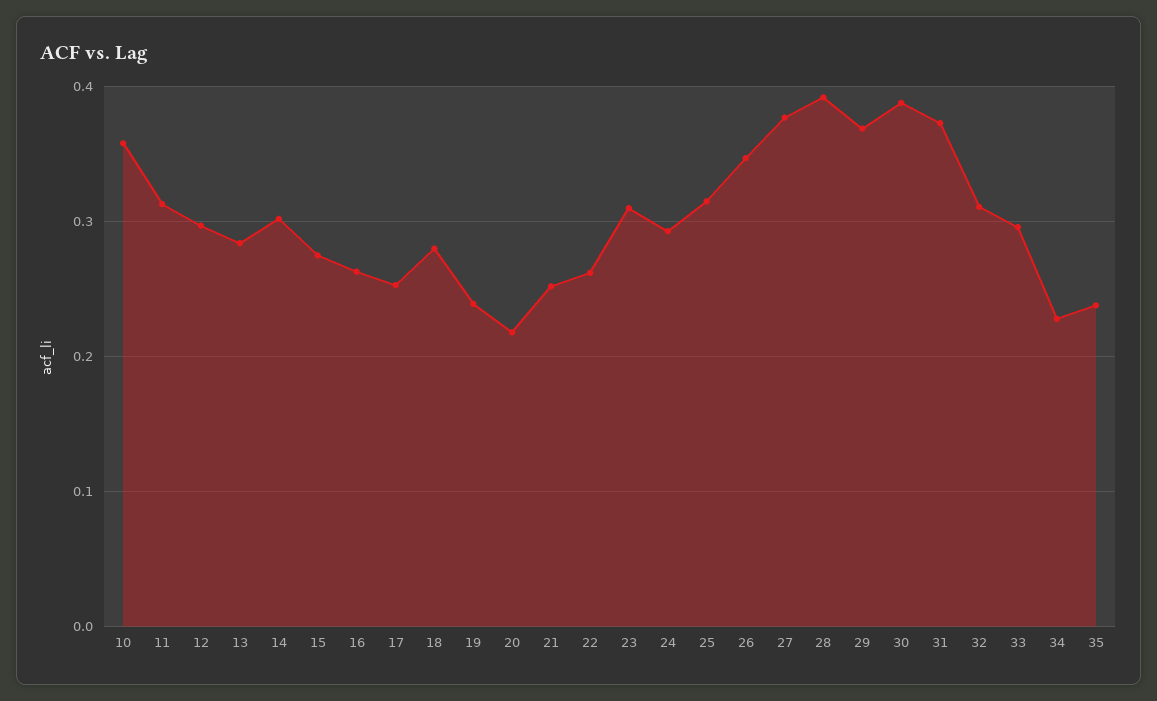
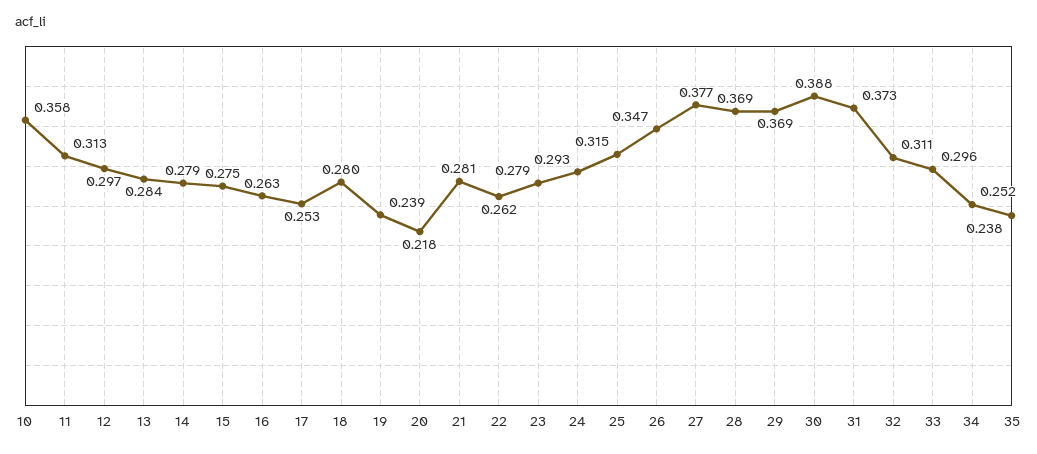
  {
    "10": 0.358,
    "11": 0.313,
    "12": 0.297,
    "13": 0.284,
-   "14": 0.3,
+   "14": 0.279,
    "15": 0.275,
    "16": 0.263,
    "17": 0.253,
    "18": 0.28,
    "19": 0.239,
    "20": 0.218,
-   "21": 0.25,
+   "21": 0.281,
    "22": 0.262,
-   "23": 0.31,
+   "23": 0.279,
    "24": 0.293,
    "25": 0.315,
    "26": 0.347,
    "27": 0.377,
-   "28": 0.39,
+   "28": 0.369,
    "29": 0.369,
    "30": 0.388,
    "31": 0.373,
    "32": 0.311,
    "33": 0.296,
-   "34": 0.23,
+   "34": 0.252,
    "35": 0.238
  }

